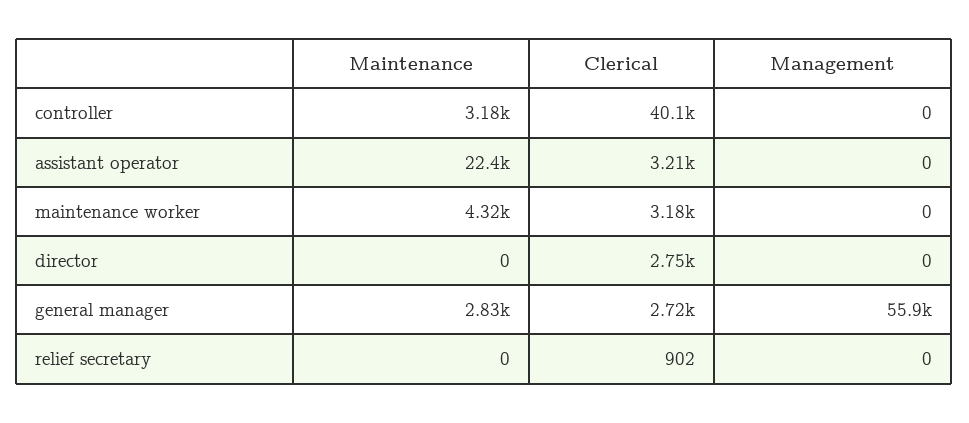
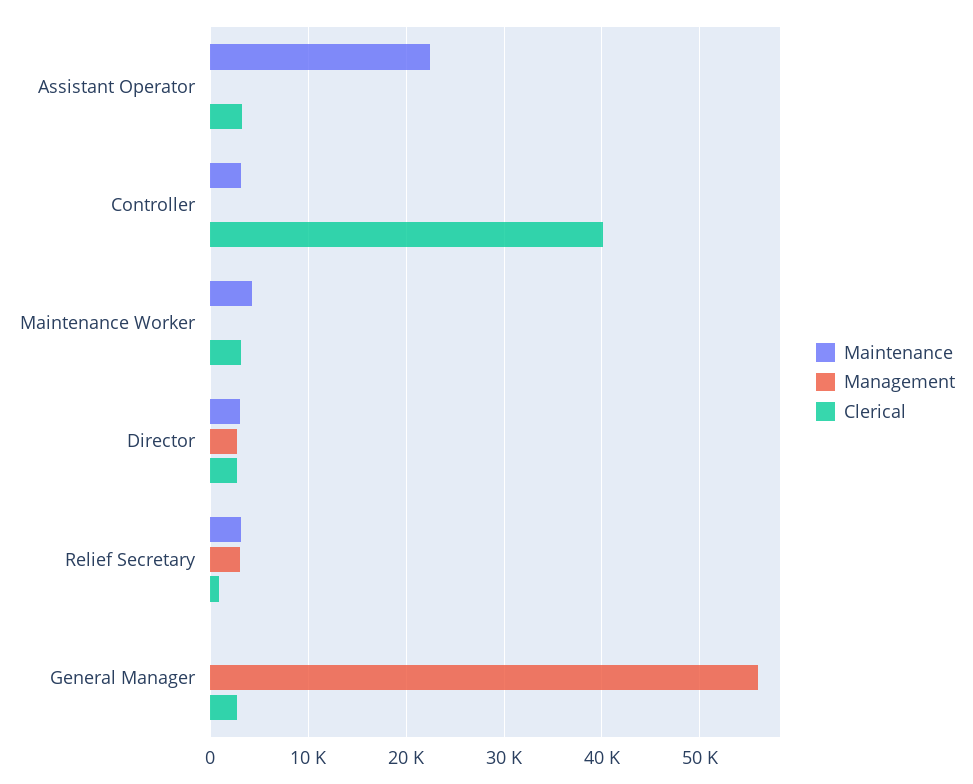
  {
    "Maintenance": {
      "controller": 3180,
      "assistant operator": 22400,
      "maintenance worker": 4320,
-     "director": 0,
+     "director": 3000,
-     "general manager": 2830,
+     "general manager": 0,
-     "relief secretary": 0
+     "relief secretary": 3000
    },
    "Clerical": {
      "controller": 40100,
      "assistant operator": 3210,
      "maintenance worker": 3180,
      "director": 2750,
      "general manager": 2720,
      "relief secretary": 902
    },
    "Management": {
      "controller": 0,
      "assistant operator": 0,
      "maintenance worker": 0,
-     "director": 0,
+     "director": 3000,
      "general manager": 55900,
-     "relief secretary": 0
+     "relief secretary": 3000
    }
  }

